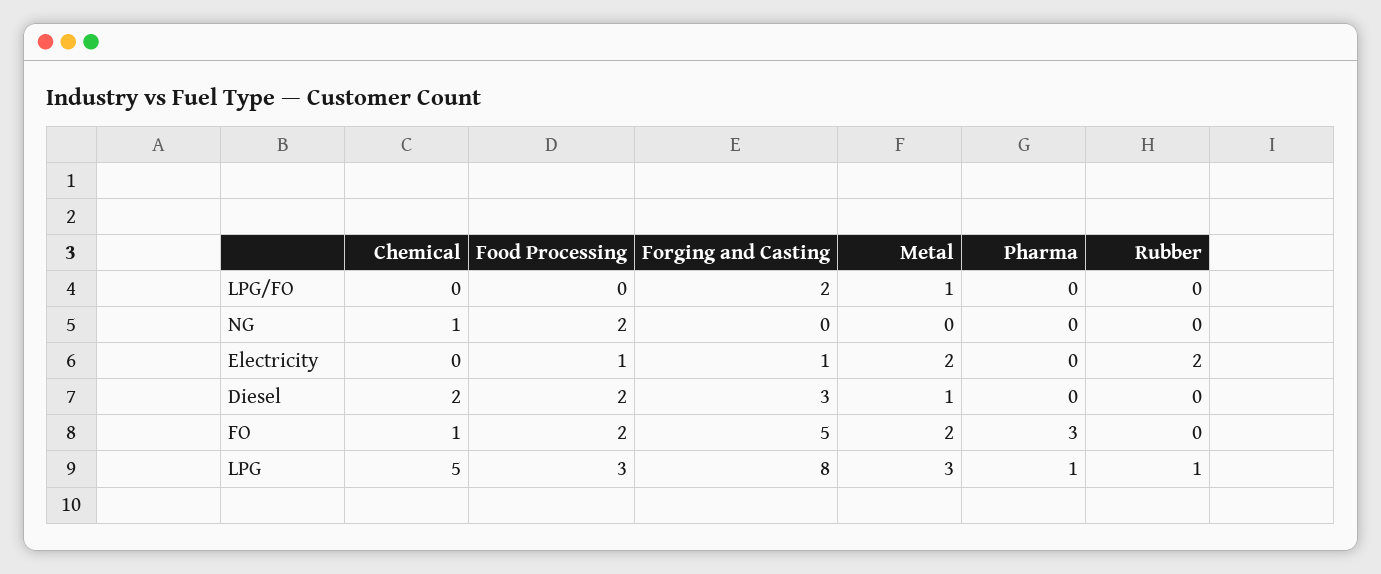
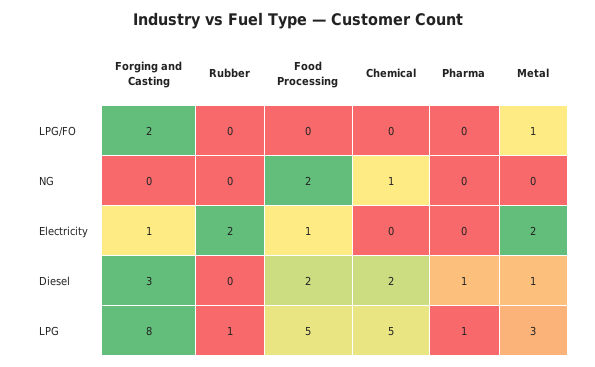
  {
    "Chemical": {
      "LPG/FO": 0,
      "NG": 1,
      "Electricity": 0,
      "Diesel": 2,
-     "FO": 1,
      "LPG": 5
    },
    "Food Processing": {
      "LPG/FO": 0,
      "NG": 2,
      "Electricity": 1,
      "Diesel": 2,
-     "FO": 2,
-     "LPG": 3
+     "LPG": 5
    },
    "Forging and Casting": {
      "LPG/FO": 2,
      "NG": 0,
      "Electricity": 1,
      "Diesel": 3,
-     "FO": 5,
      "LPG": 8
    },
    "Metal": {
      "LPG/FO": 1,
      "NG": 0,
      "Electricity": 2,
      "Diesel": 1,
-     "FO": 2,
      "LPG": 3
    },
    "Pharma": {
      "LPG/FO": 0,
      "NG": 0,
      "Electricity": 0,
-     "Diesel": 0,
+     "Diesel": 1,
-     "FO": 3,
      "LPG": 1
    },
    "Rubber": {
      "LPG/FO": 0,
      "NG": 0,
      "Electricity": 2,
      "Diesel": 0,
-     "FO": 0,
      "LPG": 1
    }
  }

